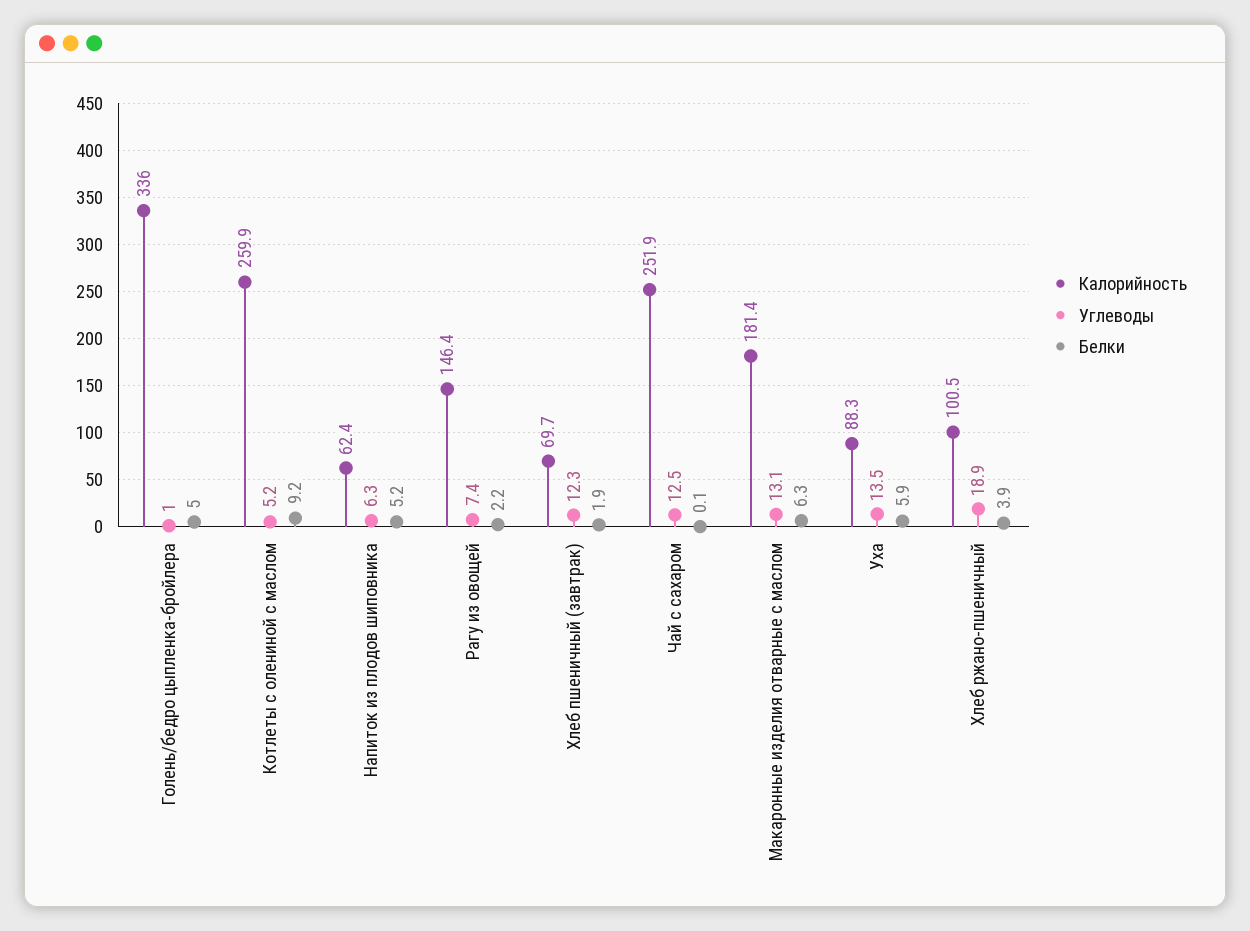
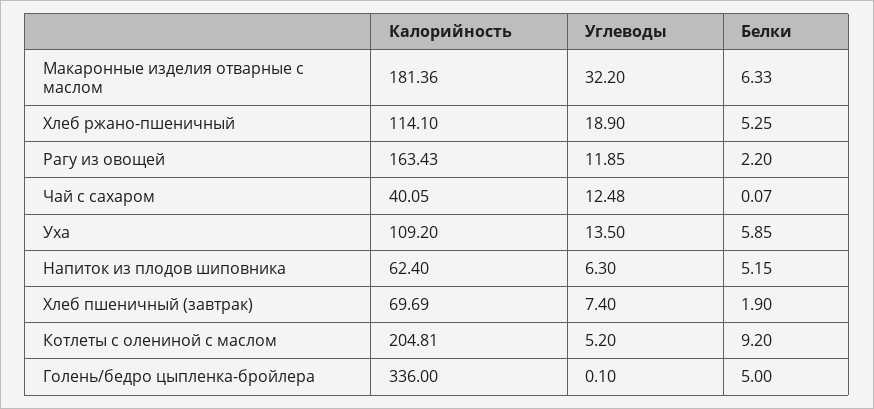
  {
    "Калорийность": {
      "Голень/бедро цыпленка-бройлера": 336,
-     "Котлеты с олениной с маслом": 259.9,
+     "Котлеты с олениной с маслом": 204.81,
      "Напиток из плодов шиповника": 62.4,
-     "Рагу из овощей": 146.4,
+     "Рагу из овощей": 163.43,
      "Хлеб пшеничный (завтрак)": 69.69,
-     "Чай с сахаром": 251.9,
+     "Чай с сахаром": 40.05,
      "Макаронные изделия отварные с маслом": 181.36,
-     "Уха": 88.3,
+     "Уха": 109.2,
-     "Хлеб ржано-пшеничный": 100.5
+     "Хлеб ржано-пшеничный": 114.1
    },
    "Углеводы": {
-     "Голень/бедро цыпленка-бройлера": 1,
+     "Голень/бедро цыпленка-бройлера": 0.1,
      "Котлеты с олениной с маслом": 5.2,
      "Напиток из плодов шиповника": 6.3,
-     "Рагу из овощей": 7.4,
+     "Рагу из овощей": 11.85,
-     "Хлеб пшеничный (завтрак)": 12.3,
+     "Хлеб пшеничный (завтрак)": 7.4,
      "Чай с сахаром": 12.48,
-     "Макаронные изделия отварные с маслом": 13.1,
+     "Макаронные изделия отварные с маслом": 32.2,
      "Уха": 13.5,
      "Хлеб ржано-пшеничный": 18.9
    },
    "Белки": {
      "Голень/бедро цыпленка-бройлера": 5,
      "Котлеты с олениной с маслом": 9.2,
      "Напиток из плодов шиповника": 5.15,
      "Рагу из овощей": 2.2,
      "Хлеб пшеничный (завтрак)": 1.9,
      "Чай с сахаром": 0.07,
      "Макаронные изделия отварные с маслом": 6.33,
      "Уха": 5.85,
-     "Хлеб ржано-пшеничный": 3.9
+     "Хлеб ржано-пшеничный": 5.25
    }
  }

